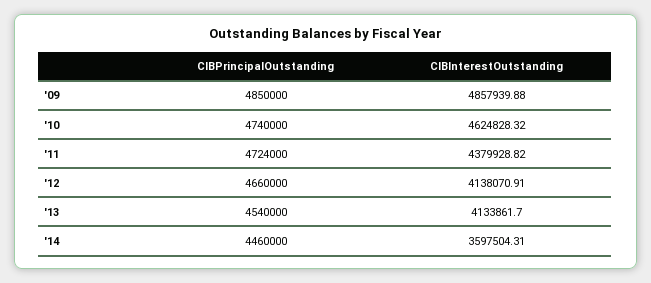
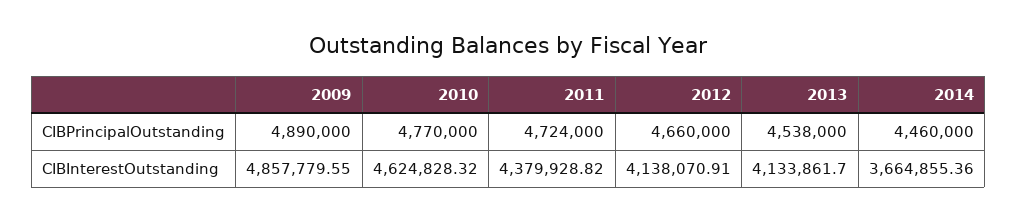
  {
    "CIBPrincipalOutstanding": {
-     "'09": 4850000,
+     "'09": 4890000,
-     "'10": 4740000,
+     "'10": 4770000,
      "'11": 4724000,
      "'12": 4660000,
-     "'13": 4540000,
+     "'13": 4538000,
      "'14": 4460000
    },
    "CIBInterestOutstanding": {
-     "'09": 4857939.88,
+     "'09": 4857779.55,
      "'10": 4624828.32,
      "'11": 4379928.82,
      "'12": 4138070.91,
      "'13": 4133861.7,
-     "'14": 3597504.31
+     "'14": 3664855.36
    }
  }

